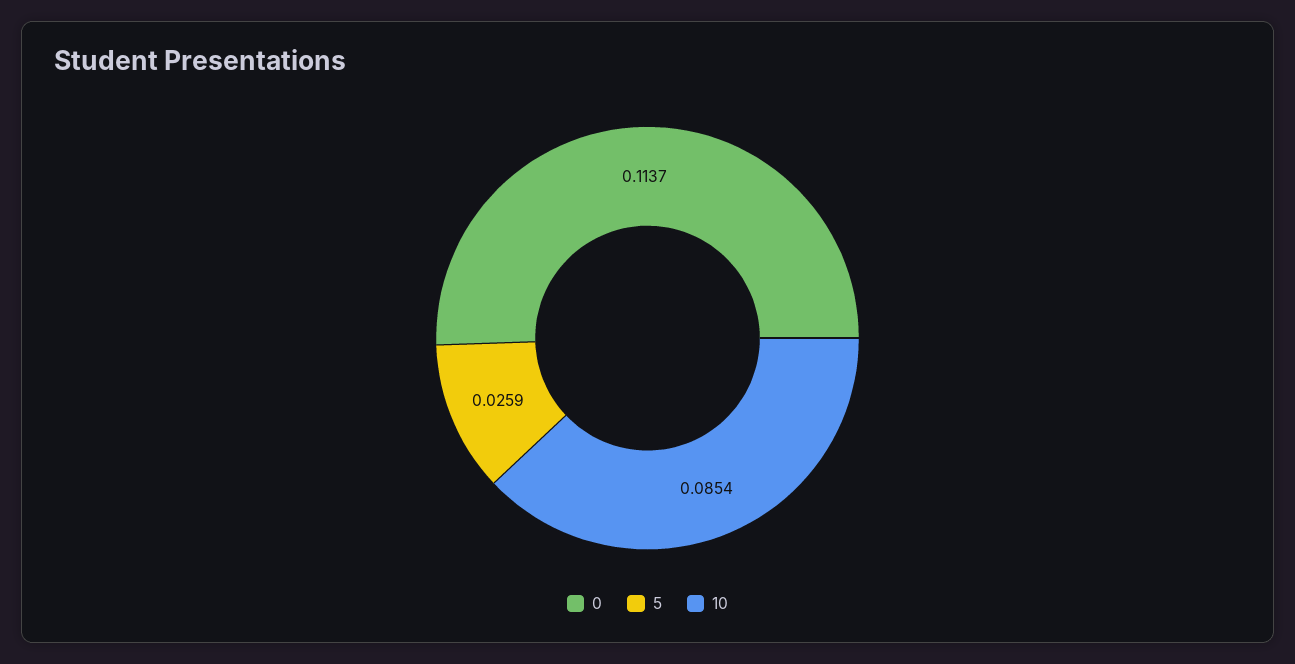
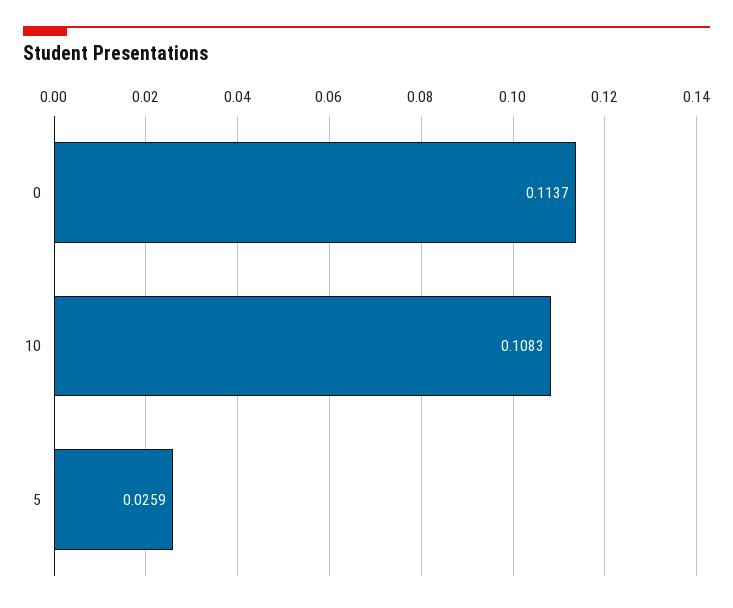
  {
    "0": 0.1137,
    "5": 0.0259,
-   "10": 0.0854
+   "10": 0.1083
  }

